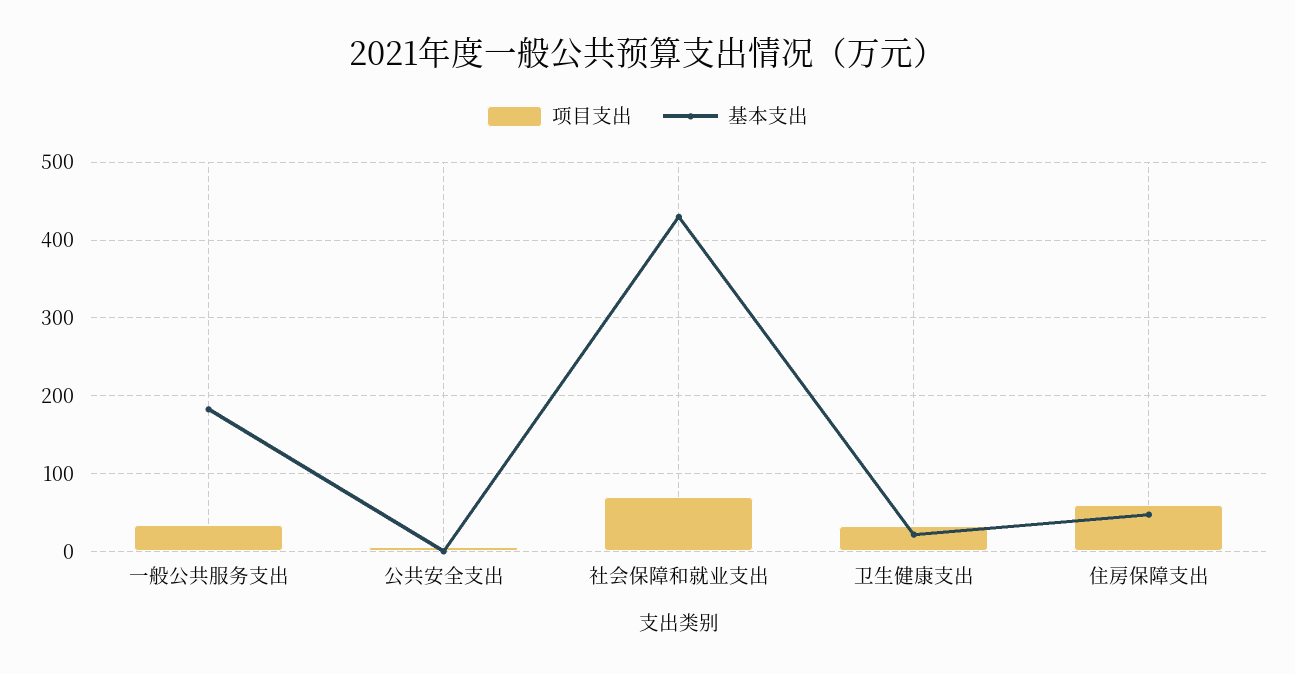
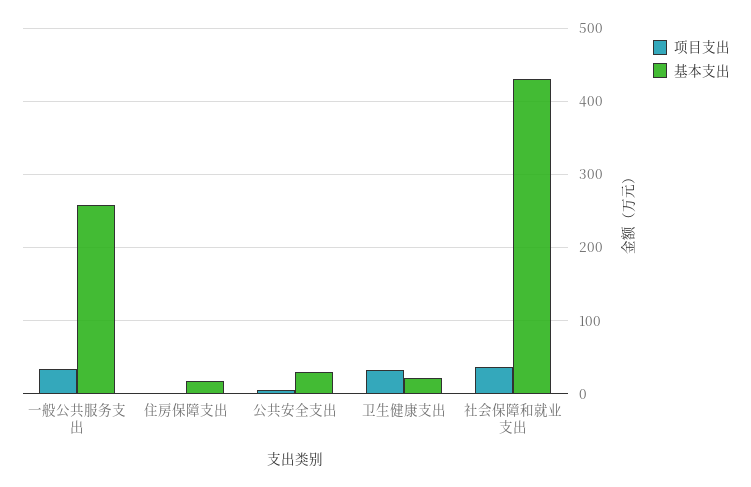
  {
    "项目支出": {
      "一般公共服务支出": 30,
      "公共安全支出": 10,
-     "社会保障和就业支出": 70,
+     "社会保障和就业支出": 40,
      "卫生健康支出": 30,
-     "住房保障支出": 60
+     "住房保障支出": 0
    },
    "基本支出": {
-     "一般公共服务支出": 180,
+     "一般公共服务支出": 260,
-     "公共安全支出": 0,
+     "公共安全支出": 30,
      "社会保障和就业支出": 430,
      "卫生健康支出": 20,
-     "住房保障支出": 50
+     "住房保障支出": 20
    }
  }

